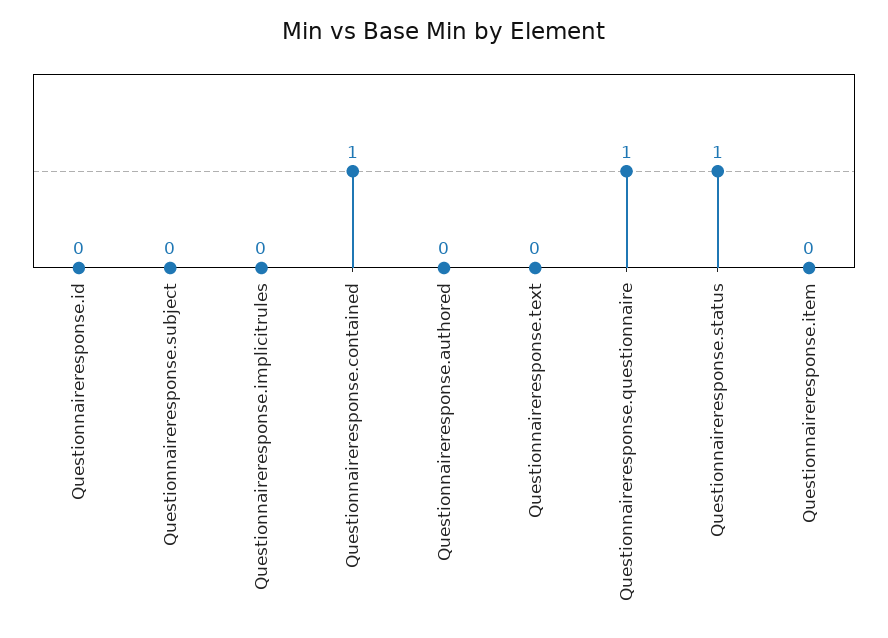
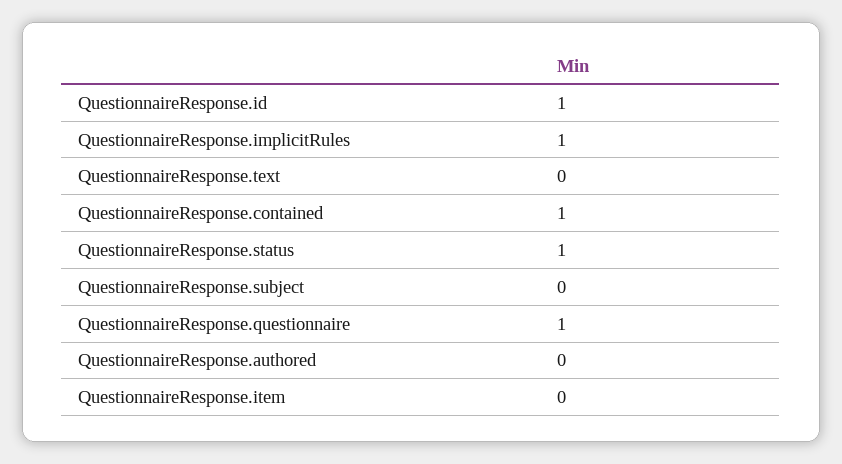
  {
-   "Questionnaireresponse.id": 0,
+   "Questionnaireresponse.id": 1,
    "Questionnaireresponse.subject": 0,
-   "Questionnaireresponse.implicitrules": 0,
+   "Questionnaireresponse.implicitrules": 1,
    "Questionnaireresponse.contained": 1,
    "Questionnaireresponse.authored": 0,
    "Questionnaireresponse.text": 0,
    "Questionnaireresponse.questionnaire": 1,
    "Questionnaireresponse.status": 1,
    "Questionnaireresponse.item": 0
  }

